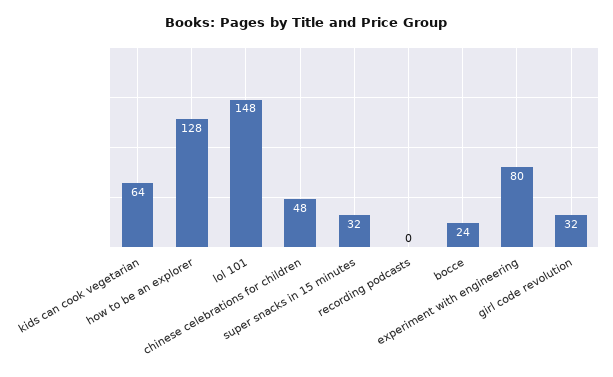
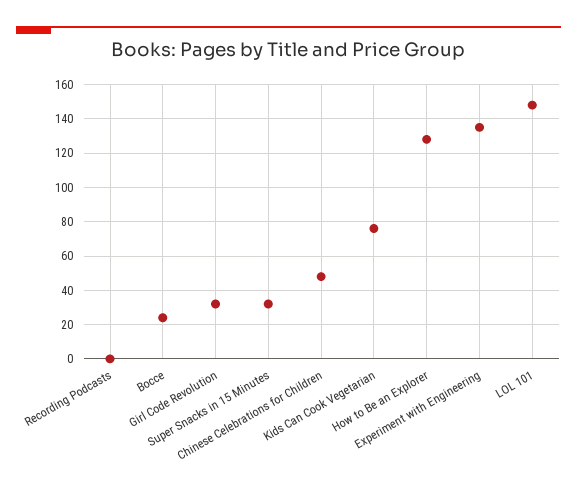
  {
-   "kids can cook vegetarian": 64,
+   "kids can cook vegetarian": 75,
    "how to be an explorer": 128,
    "lol 101": 148,
    "chinese celebrations for children": 48,
    "super snacks in 15 minutes": 32,
    "recording podcasts": 0,
    "bocce": 24,
-   "experiment with engineering": 80,
+   "experiment with engineering": 135,
    "girl code revolution": 32
  }

